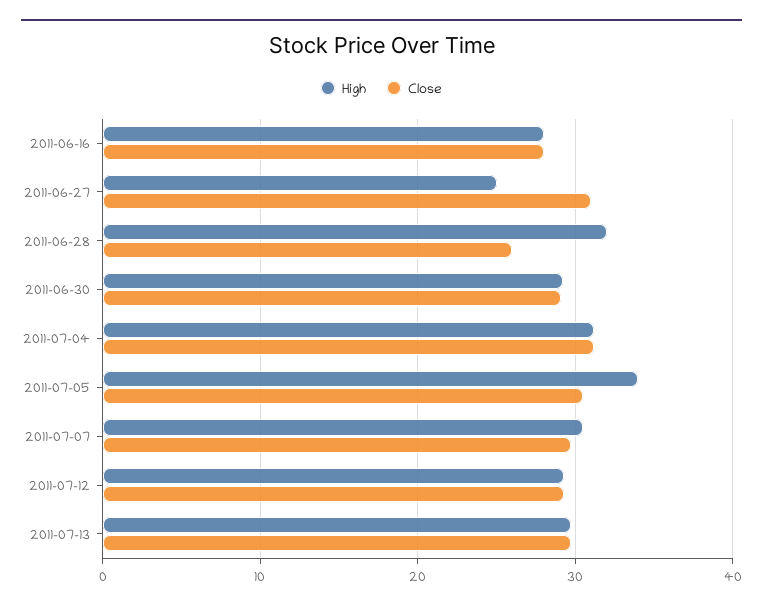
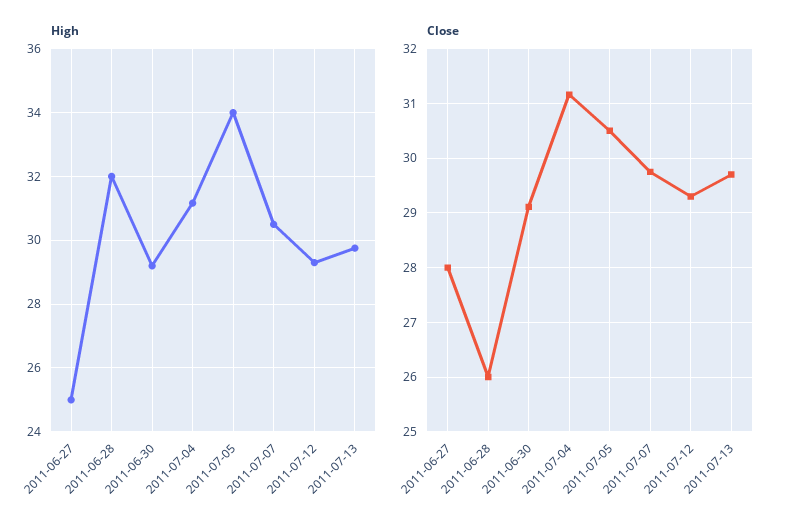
  {
    "High": {
-     "2011-06-16": 28,
      "2011-06-27": 25,
      "2011-06-28": 32,
      "2011-06-30": 29.2,
      "2011-07-04": 31.2,
      "2011-07-05": 34,
      "2011-07-07": 30.6,
      "2011-07-12": 29.4,
      "2011-07-13": 29.8
    },
    "Close": {
-     "2011-06-16": 28,
-     "2011-06-27": 31,
+     "2011-06-27": 28,
      "2011-06-28": 26,
      "2011-06-30": 29.2,
      "2011-07-04": 31.2,
      "2011-07-05": 30.6,
      "2011-07-07": 29.8,
      "2011-07-12": 29.4,
      "2011-07-13": 29.8
    }
  }

